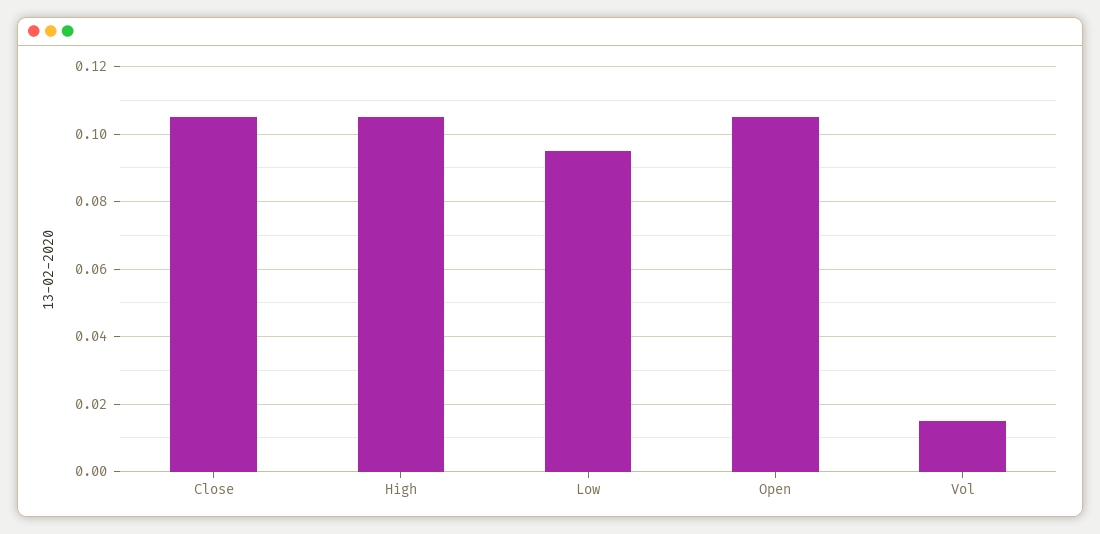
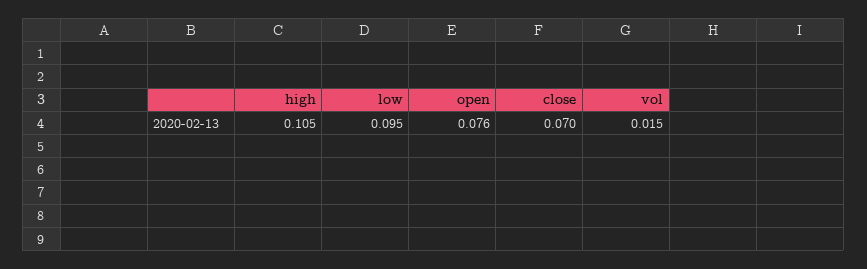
  {
-   "Close": 0.105,
+   "Close": 0.07,
    "High": 0.105,
    "Low": 0.095,
-   "Open": 0.105,
+   "Open": 0.076,
    "Vol": 0.015
  }

